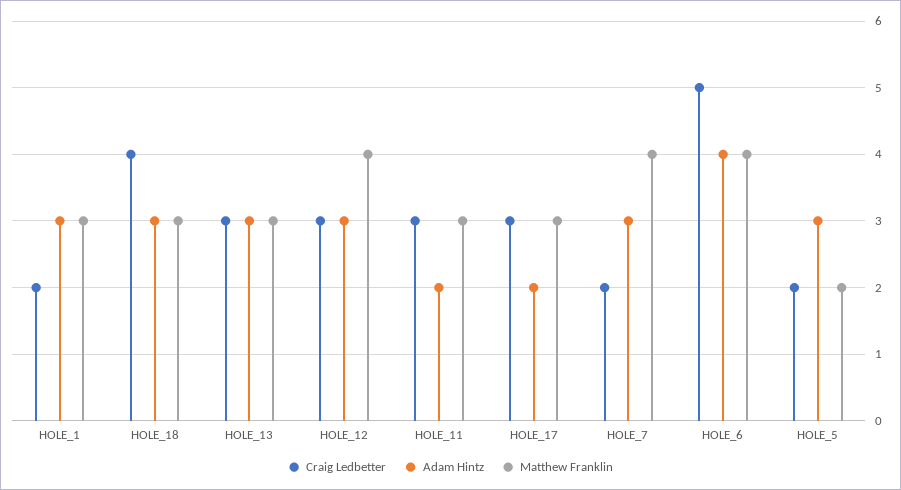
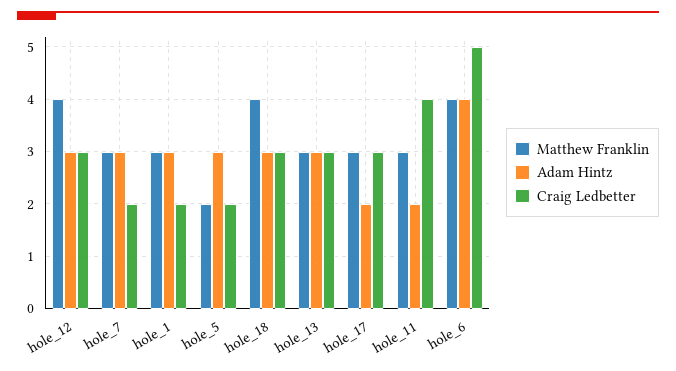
  {
    "Craig Ledbetter": {
      "HOLE_1": 2,
-     "HOLE_18": 4,
+     "HOLE_18": 3,
      "HOLE_13": 3,
      "HOLE_12": 3,
-     "HOLE_11": 3,
+     "HOLE_11": 4,
      "HOLE_17": 3,
      "HOLE_7": 2,
      "HOLE_6": 5,
      "HOLE_5": 2
    },
    "Adam Hintz": {
      "HOLE_1": 3,
      "HOLE_18": 3,
      "HOLE_13": 3,
      "HOLE_12": 3,
      "HOLE_11": 2,
      "HOLE_17": 2,
      "HOLE_7": 3,
      "HOLE_6": 4,
      "HOLE_5": 3
    },
    "Matthew Franklin": {
      "HOLE_1": 3,
-     "HOLE_18": 3,
+     "HOLE_18": 4,
      "HOLE_13": 3,
      "HOLE_12": 4,
      "HOLE_11": 3,
      "HOLE_17": 3,
-     "HOLE_7": 4,
+     "HOLE_7": 3,
      "HOLE_6": 4,
      "HOLE_5": 2
    }
  }

